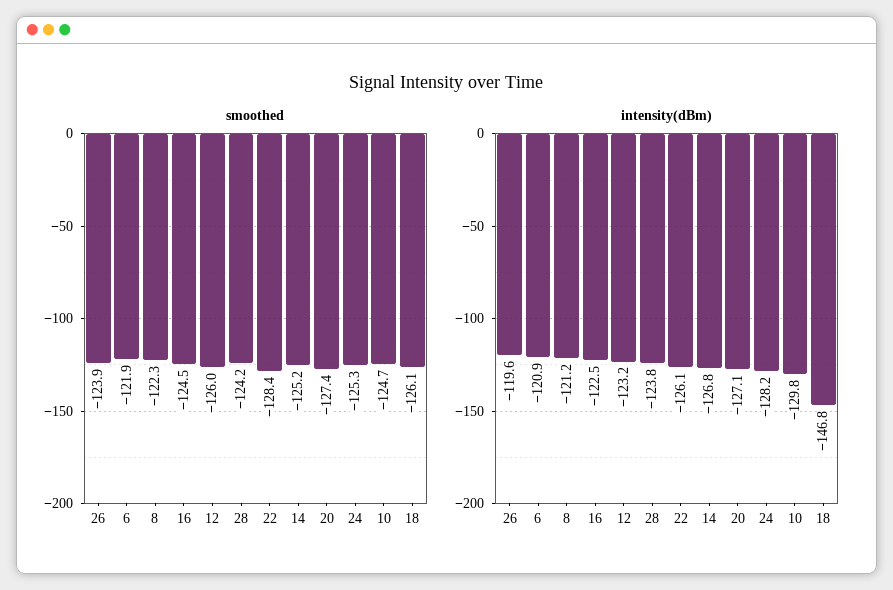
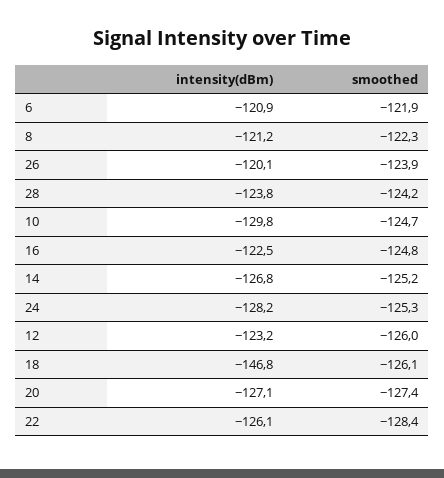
  {
    "smoothed": {
      "26": -123.9,
      "6": -121.9,
      "8": -122.3,
-     "16": -124.5,
+     "16": -124.8,
      "12": -126,
      "28": -124.2,
      "22": -128.4,
      "14": -125.2,
      "20": -127.4,
      "24": -125.3,
      "10": -124.7,
      "18": -126.1
    },
    "intensity(dBm)": {
-     "26": -119.6,
+     "26": -120.1,
      "6": -120.9,
      "8": -121.2,
      "16": -122.5,
      "12": -123.2,
      "28": -123.8,
      "22": -126.1,
      "14": -126.8,
      "20": -127.1,
      "24": -128.2,
      "10": -129.8,
      "18": -146.8
    }
  }

